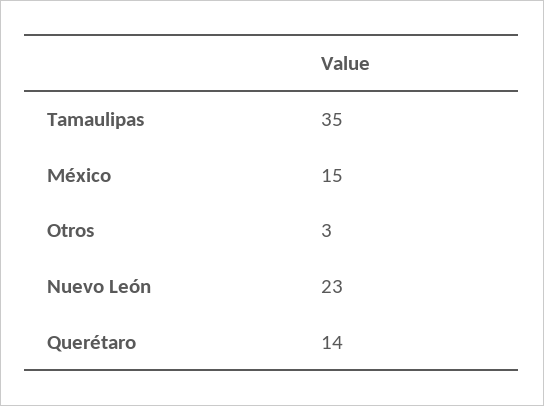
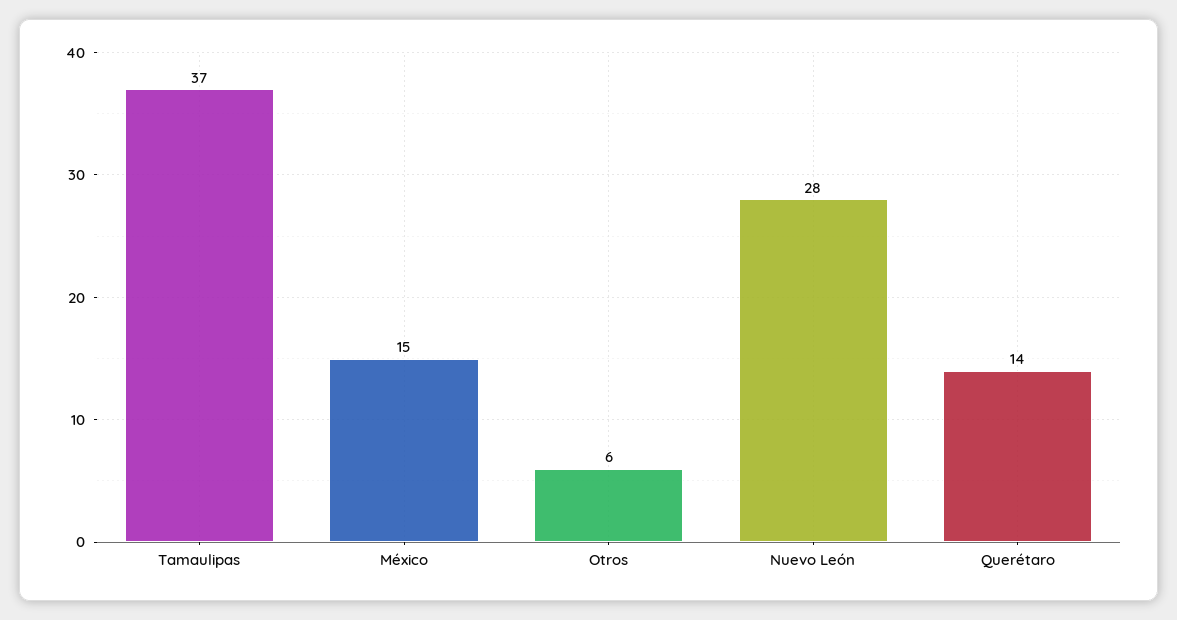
  {
-   "Tamaulipas": 35,
+   "Tamaulipas": 37,
    "México": 15,
-   "Otros": 3,
+   "Otros": 6,
-   "Nuevo León": 23,
+   "Nuevo León": 28,
    "Querétaro": 14
  }

